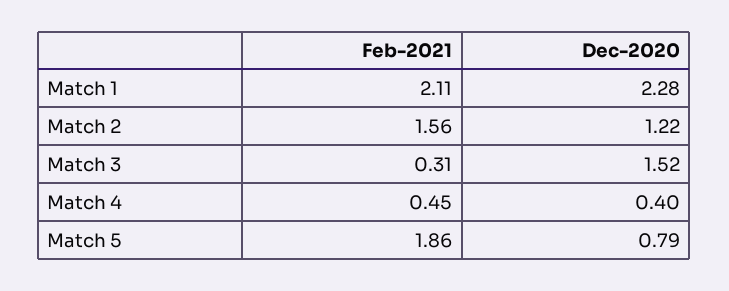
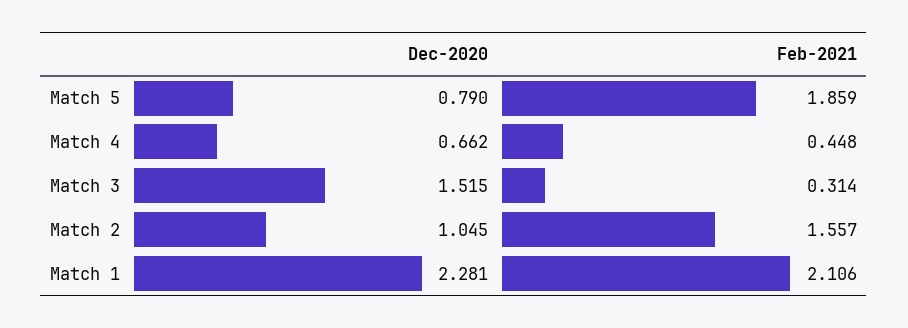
  {
    "Feb-2021": {
      "Match 1": 2.106,
      "Match 2": 1.557,
      "Match 3": 0.314,
      "Match 4": 0.448,
      "Match 5": 1.859
    },
    "Dec-2020": {
      "Match 1": 2.281,
-     "Match 2": 1.22,
+     "Match 2": 1.045,
      "Match 3": 1.515,
-     "Match 4": 0.4,
+     "Match 4": 0.662,
      "Match 5": 0.79
    }
  }

